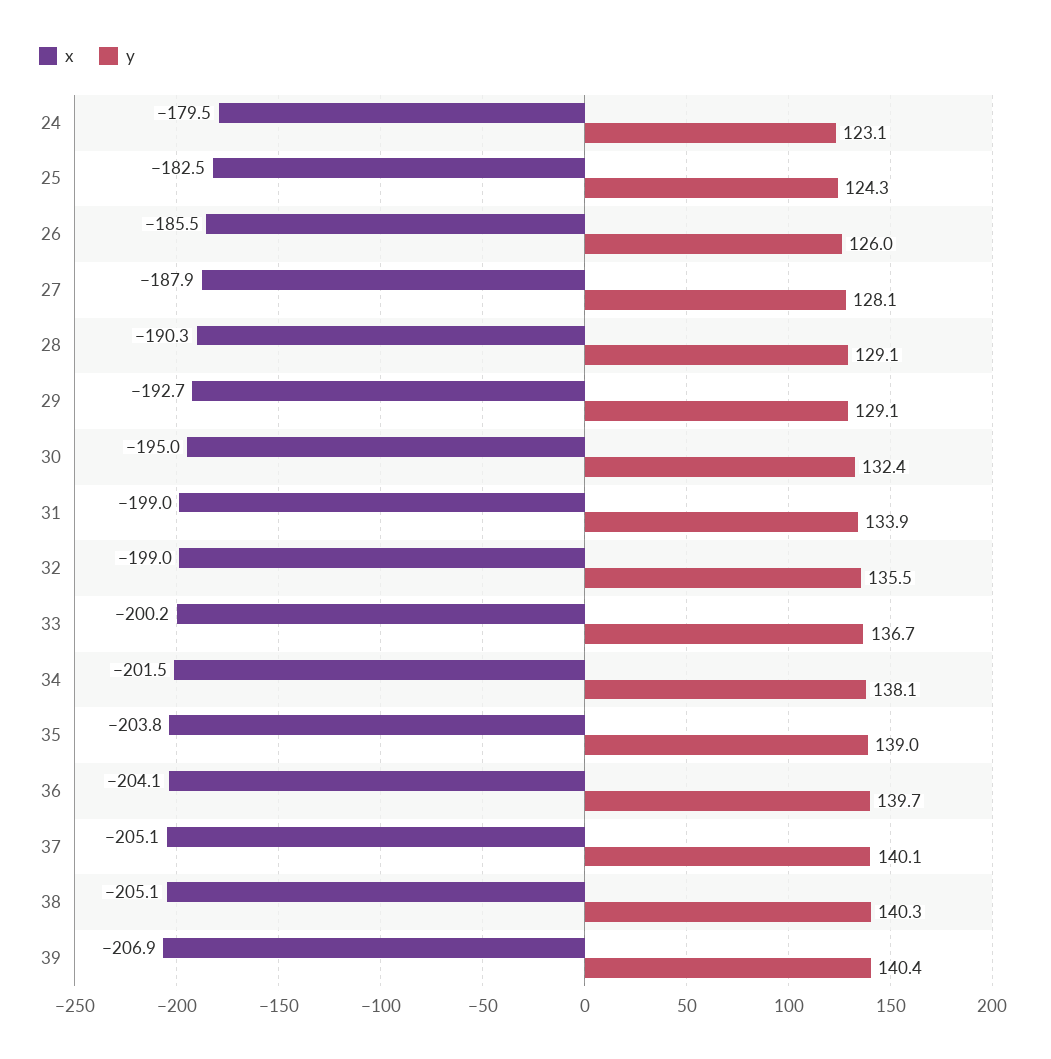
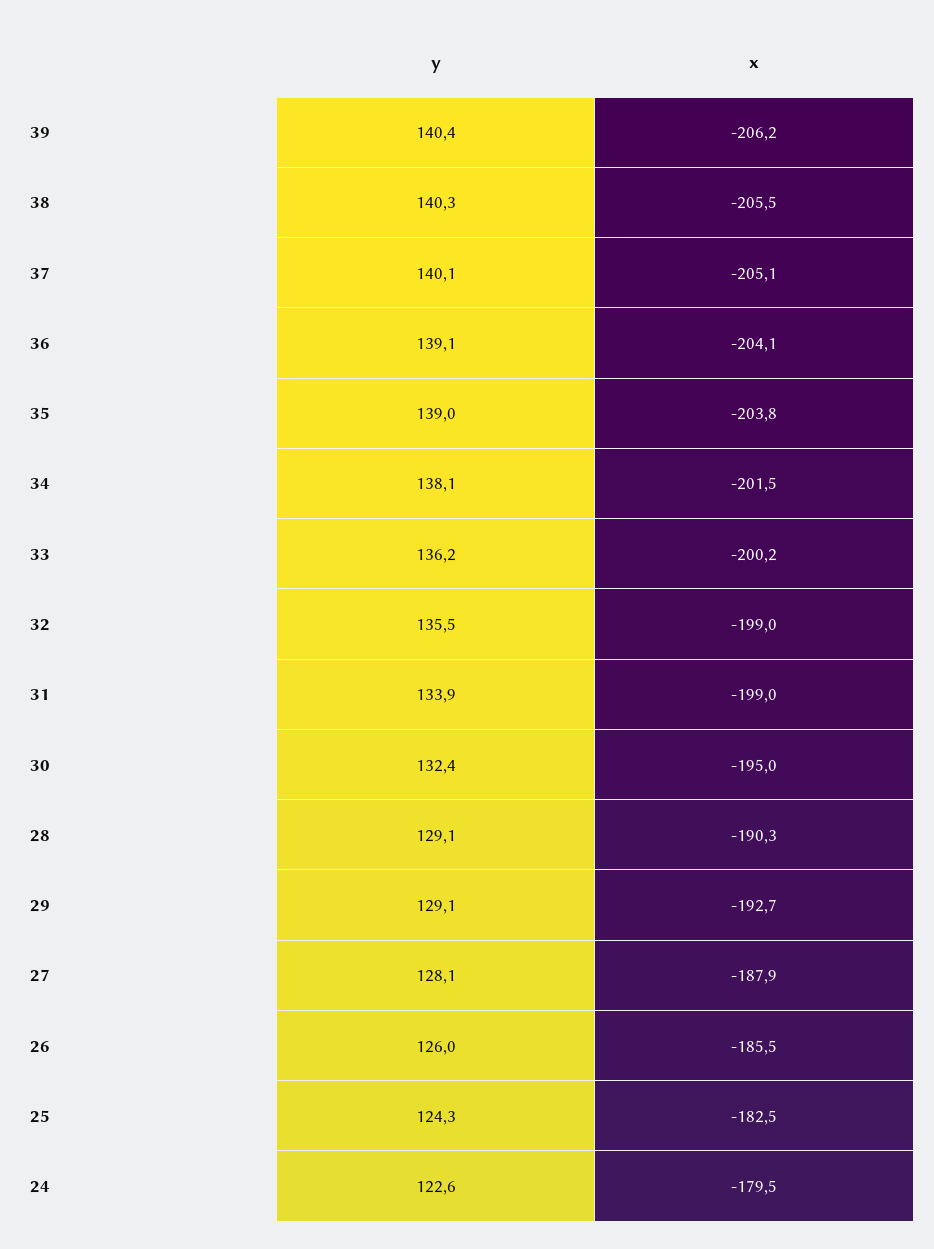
  {
    "x": {
      "24": -179.5,
      "25": -182.5,
      "26": -185.5,
      "27": -187.9,
      "28": -190.3,
      "29": -192.7,
      "30": -195,
      "31": -199,
      "32": -199,
      "33": -200.2,
      "34": -201.5,
      "35": -203.8,
      "36": -204.1,
      "37": -205.1,
-     "38": -205.1,
+     "38": -205.5,
-     "39": -206.9
+     "39": -206.2
    },
    "y": {
-     "24": 123.1,
+     "24": 122.6,
      "25": 124.3,
      "26": 126,
      "27": 128.1,
      "28": 129.1,
      "29": 129.1,
      "30": 132.4,
      "31": 133.9,
      "32": 135.5,
-     "33": 136.7,
+     "33": 136.2,
      "34": 138.1,
      "35": 139,
-     "36": 139.7,
+     "36": 139.1,
      "37": 140.1,
      "38": 140.3,
      "39": 140.4
    }
  }

